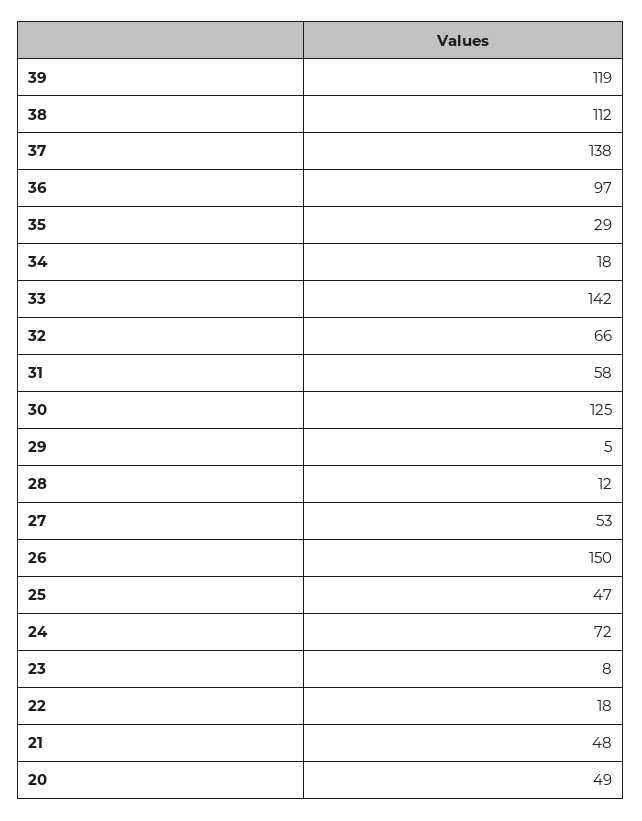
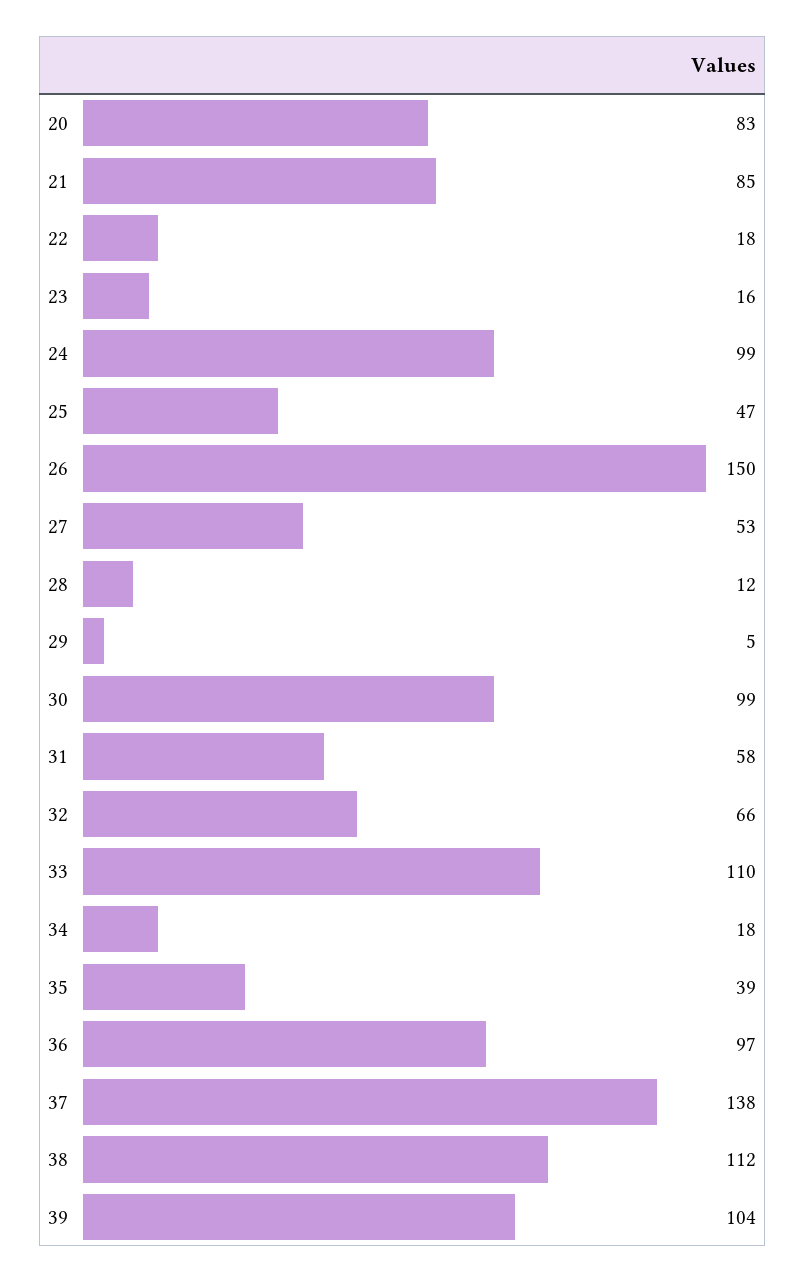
  {
-   "39": 119,
+   "39": 104,
    "38": 112,
    "37": 138,
    "36": 97,
-   "35": 29,
+   "35": 39,
    "34": 18,
-   "33": 142,
+   "33": 110,
    "32": 66,
    "31": 58,
-   "30": 125,
+   "30": 99,
    "29": 5,
    "28": 12,
    "27": 53,
    "26": 150,
    "25": 47,
-   "24": 72,
+   "24": 99,
-   "23": 8,
+   "23": 16,
    "22": 18,
-   "21": 48,
+   "21": 85,
-   "20": 49
+   "20": 83
  }

